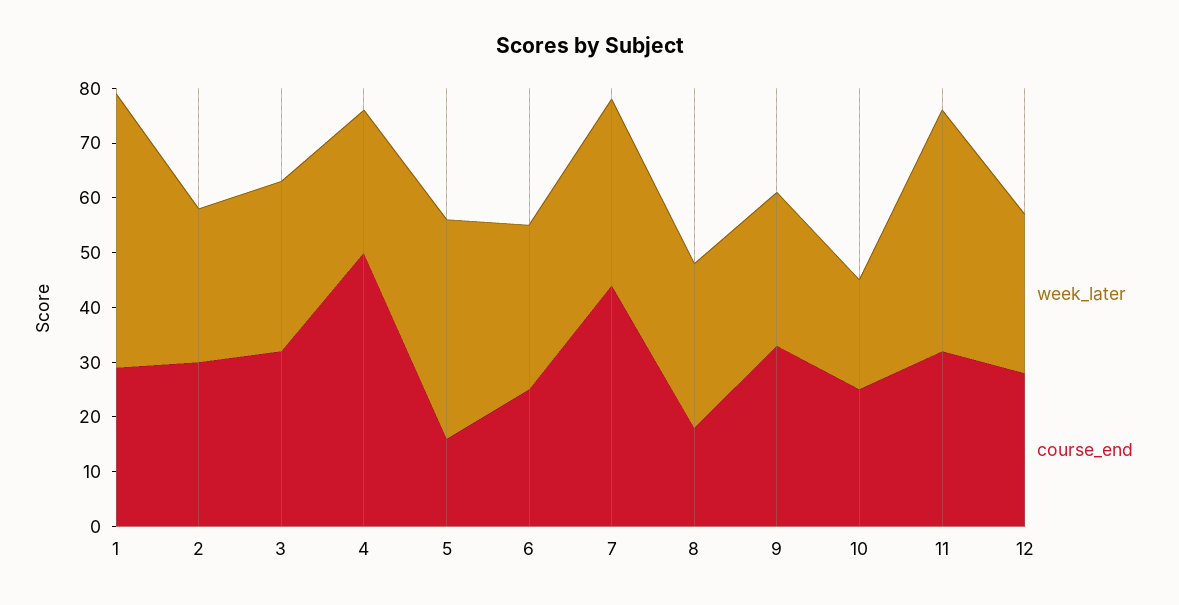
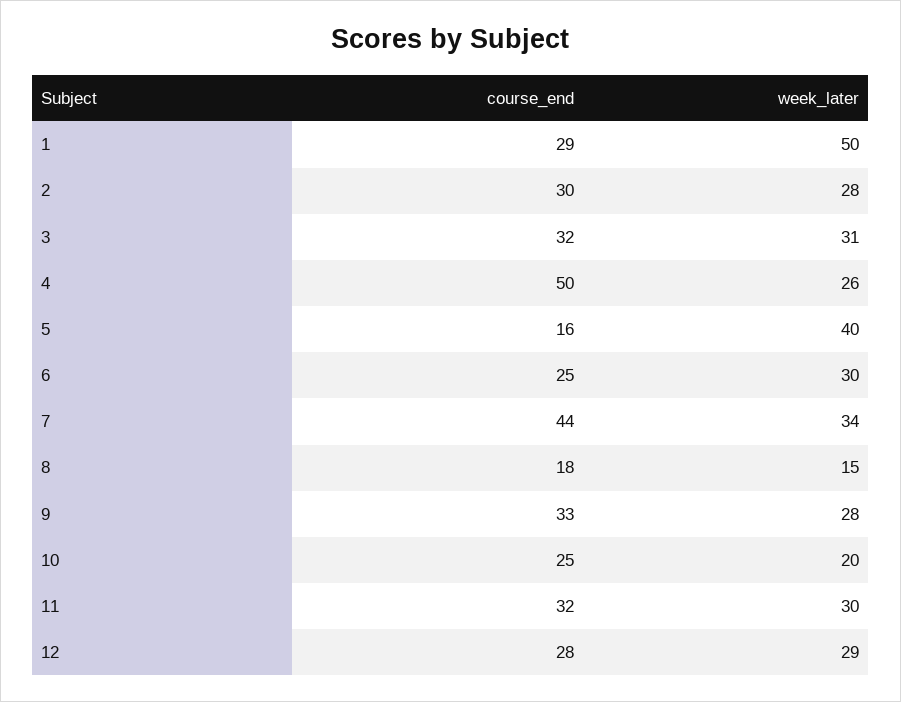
  {
    "week_later": {
      "1": 50,
      "2": 28,
      "3": 31,
      "4": 26,
      "5": 40,
      "6": 30,
      "7": 34,
-     "8": 30,
+     "8": 15,
      "9": 28,
      "10": 20,
-     "11": 45,
+     "11": 30,
      "12": 29
    },
    "course_end": {
      "1": 29,
      "2": 30,
      "3": 32,
      "4": 50,
      "5": 16,
      "6": 25,
      "7": 44,
      "8": 18,
      "9": 33,
      "10": 25,
      "11": 32,
      "12": 28
    }
  }

